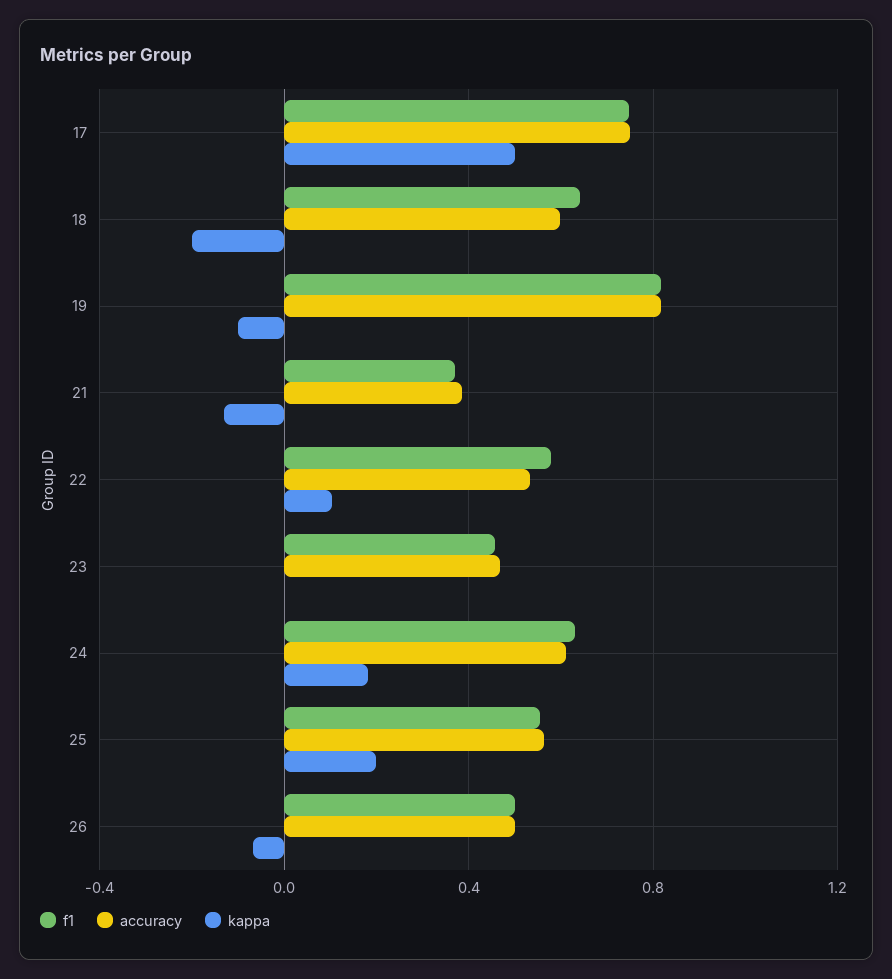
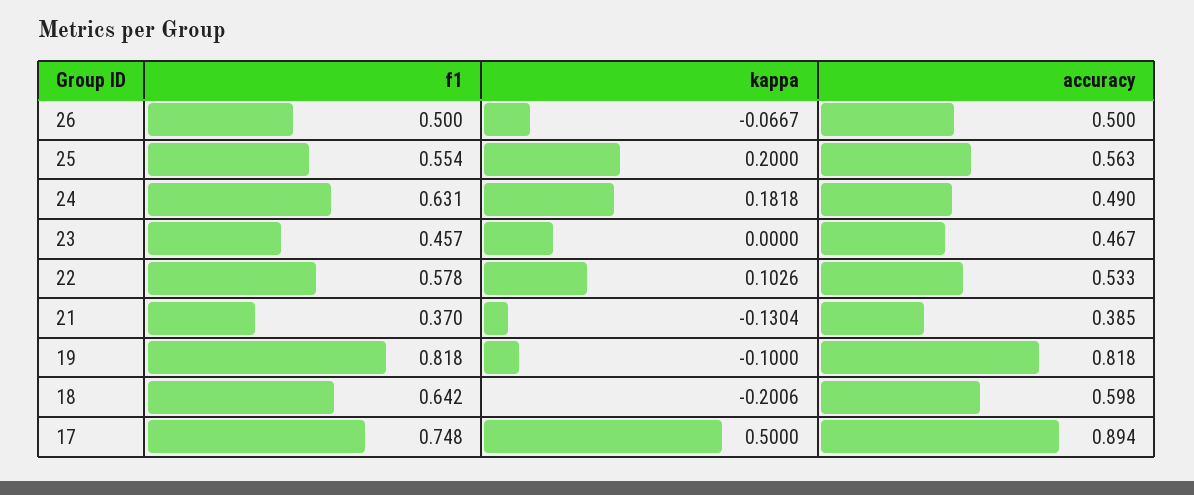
  {
    "f1": {
      "17": 0.748,
      "18": 0.642,
      "19": 0.818,
      "21": 0.37,
      "22": 0.578,
      "23": 0.457,
      "24": 0.631,
      "25": 0.554,
      "26": 0.5
    },
    "accuracy": {
-     "17": 0.75,
+     "17": 0.894,
      "18": 0.598,
      "19": 0.818,
      "21": 0.385,
      "22": 0.533,
      "23": 0.467,
-     "24": 0.6,
+     "24": 0.49,
      "25": 0.563,
      "26": 0.5
    },
    "kappa": {
      "17": 0.5,
      "18": -0.2006,
      "19": -0.1,
      "21": -0.1304,
      "22": 0.1026,
      "23": 0,
      "24": 0.1818,
      "25": 0.2,
      "26": -0.0667
    }
  }

